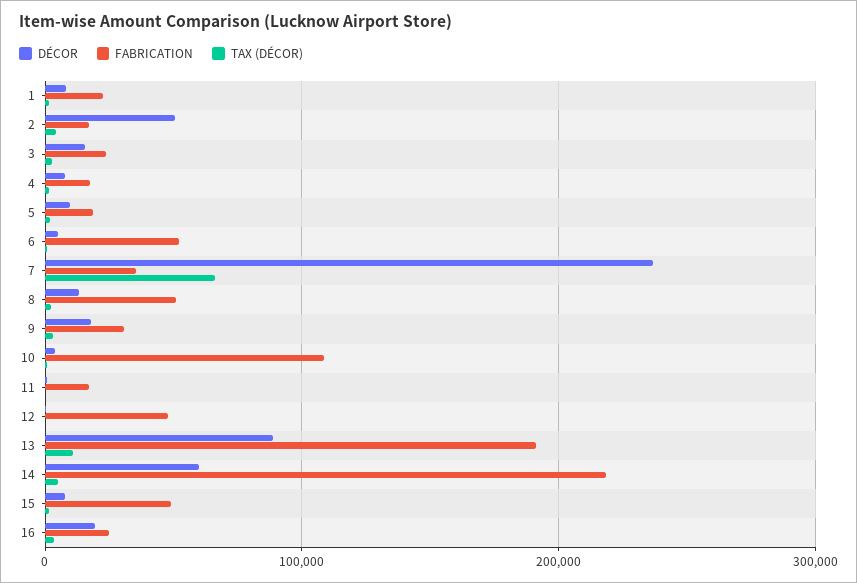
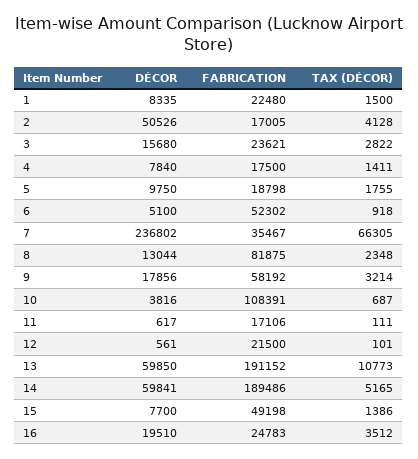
  {
    "DÉCOR": {
      "1": 8335,
      "2": 50526,
      "3": 15680,
      "4": 7840,
      "5": 9750,
      "6": 5100,
      "7": 236802,
      "8": 13044,
      "9": 17856,
      "10": 3816,
      "11": 617,
      "12": 561,
-     "13": 90000,
+     "13": 59850,
      "14": 59841,
      "15": 7700,
      "16": 19510
    },
    "FABRICATION": {
      "1": 22480,
      "2": 17005,
      "3": 23621,
      "4": 17500,
      "5": 18798,
      "6": 52302,
      "7": 35467,
-     "8": 50000,
+     "8": 81875,
-     "9": 30000,
+     "9": 58192,
      "10": 108391,
      "11": 17106,
-     "12": 50000,
+     "12": 21500,
      "13": 191152,
-     "14": 220000,
+     "14": 189486,
      "15": 49198,
      "16": 24783
    },
    "TAX (DÉCOR)": {
      "1": 1500,
      "2": 4128,
      "3": 2822,
      "4": 1411,
      "5": 1755,
      "6": 918,
      "7": 66305,
      "8": 2348,
      "9": 3214,
      "10": 687,
      "11": 111,
      "12": 101,
      "13": 10773,
      "14": 5165,
      "15": 1386,
      "16": 3512
    }
  }

